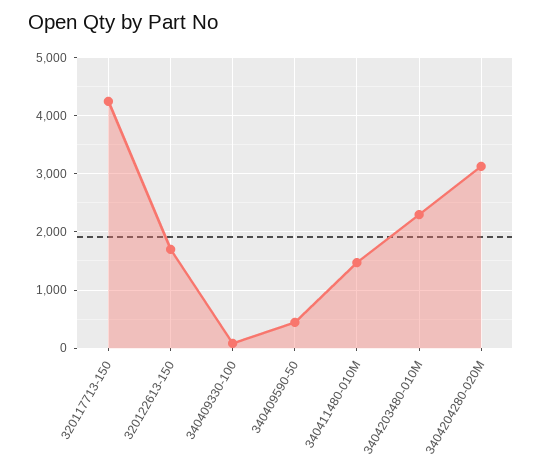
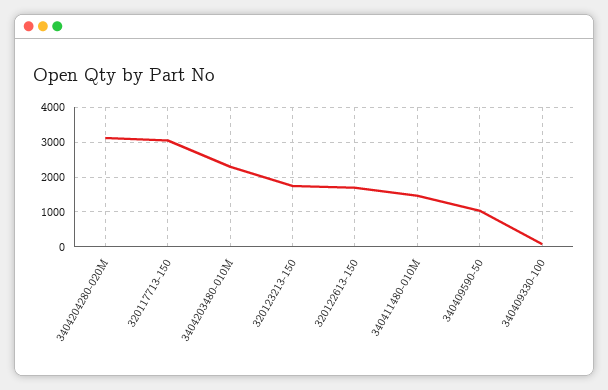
  {
-   "320117713-150": 4200,
+   "320117713-150": 3000,
    "320122613-150": 1800,
    "340409330-100": 0,
-   "340409590-50": 400,
+   "340409590-50": 1000,
    "340411480-010M": 1400,
    "3404203480-010M": 2200,
-   "3404204280-020M": 3200
+   "3404204280-020M": 3200,
+   "320123213-150": 1800
  }

